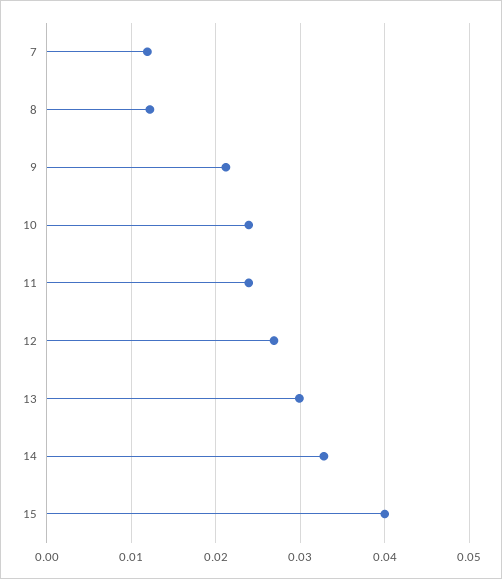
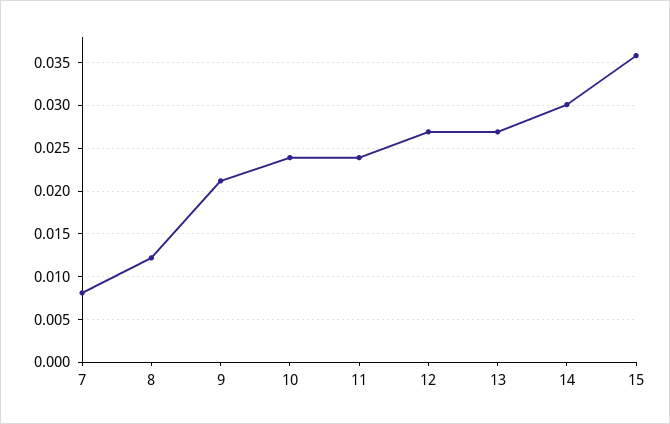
  {
-   "7": 0.012,
+   "7": 0.008,
    "8": 0.012,
    "9": 0.021,
    "10": 0.024,
    "11": 0.024,
    "12": 0.027,
-   "13": 0.03,
+   "13": 0.027,
-   "14": 0.033,
+   "14": 0.03,
-   "15": 0.04
+   "15": 0.036
  }

